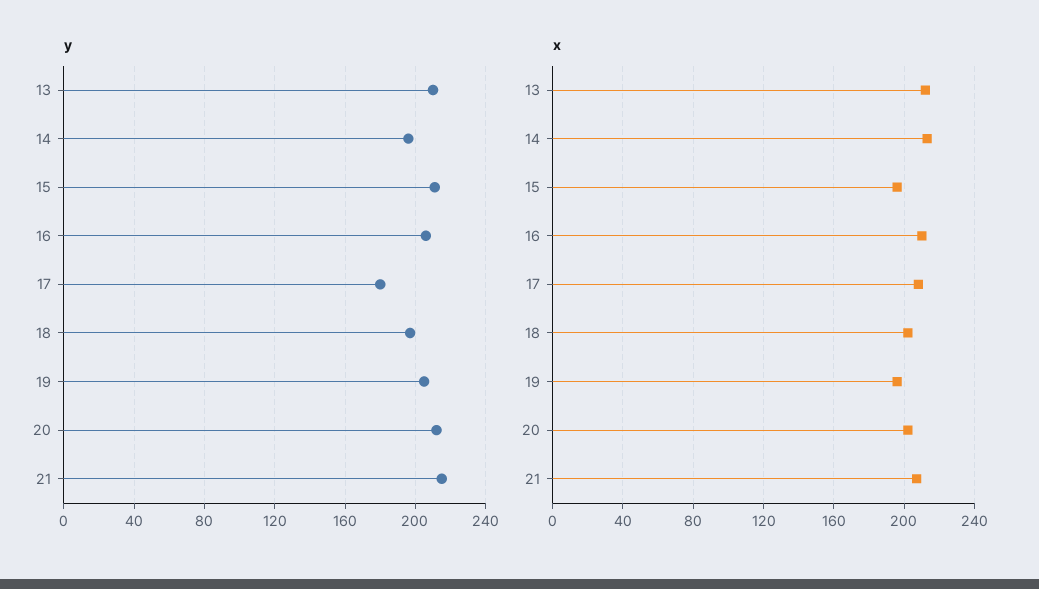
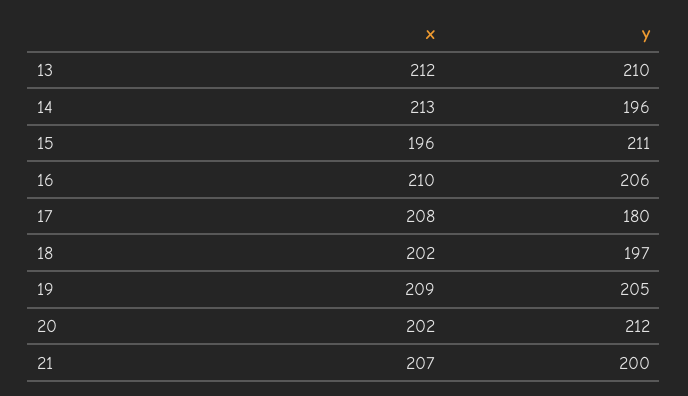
  {
    "y": {
      "13": 210,
      "14": 196,
      "15": 211,
      "16": 206,
      "17": 180,
      "18": 197,
      "19": 205,
      "20": 212,
-     "21": 215
+     "21": 200
    },
    "x": {
      "13": 212,
      "14": 213,
      "15": 196,
      "16": 210,
      "17": 208,
      "18": 202,
-     "19": 195,
+     "19": 209,
      "20": 202,
      "21": 207
    }
  }

